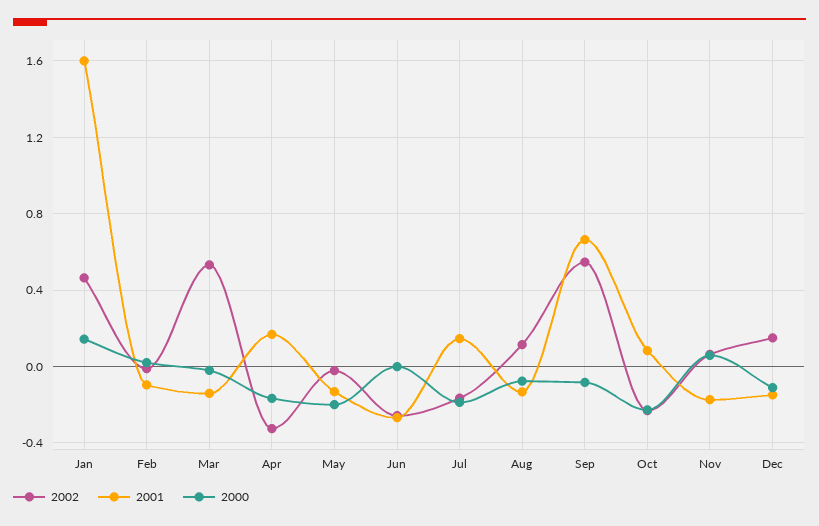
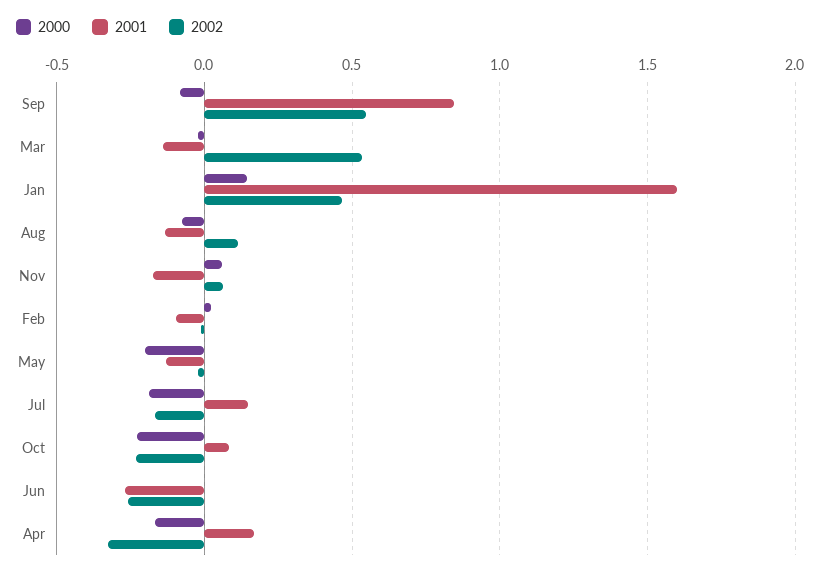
  {
    "2002": {
      "Jan": 0.45,
      "Feb": 0,
      "Mar": 0.55,
      "Apr": -0.35,
      "May": 0,
      "Jun": -0.25,
      "Jul": -0.15,
      "Aug": 0.1,
      "Sep": 0.55,
      "Oct": -0.25,
-     "Nov": 0.05,
+     "Nov": 0.05
-     "Dec": 0.15
    },
    "2001": {
      "Jan": 1.6,
      "Feb": -0.1,
      "Mar": -0.15,
      "Apr": 0.15,
      "May": -0.15,
      "Jun": -0.25,
      "Jul": 0.15,
      "Aug": -0.15,
-     "Sep": 0.65,
+     "Sep": 0.85,
      "Oct": 0.1,
-     "Nov": -0.15,
+     "Nov": -0.15
-     "Dec": -0.15
    },
    "2000": {
      "Jan": 0.15,
      "Feb": 0,
      "Mar": 0,
      "Apr": -0.15,
      "May": -0.2,
      "Jun": 0,
      "Jul": -0.2,
      "Aug": -0.1,
      "Sep": -0.1,
      "Oct": -0.25,
-     "Nov": 0.05,
+     "Nov": 0.05
-     "Dec": -0.1
    }
  }

